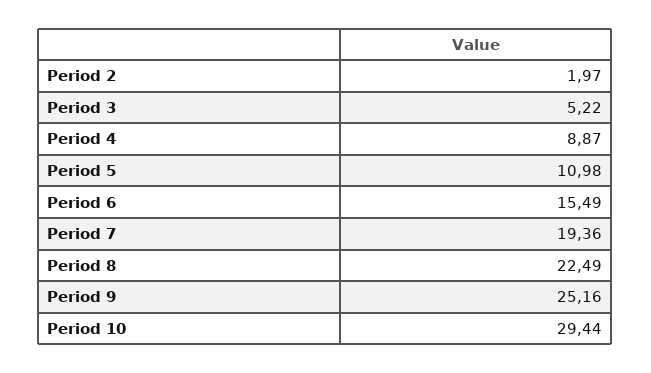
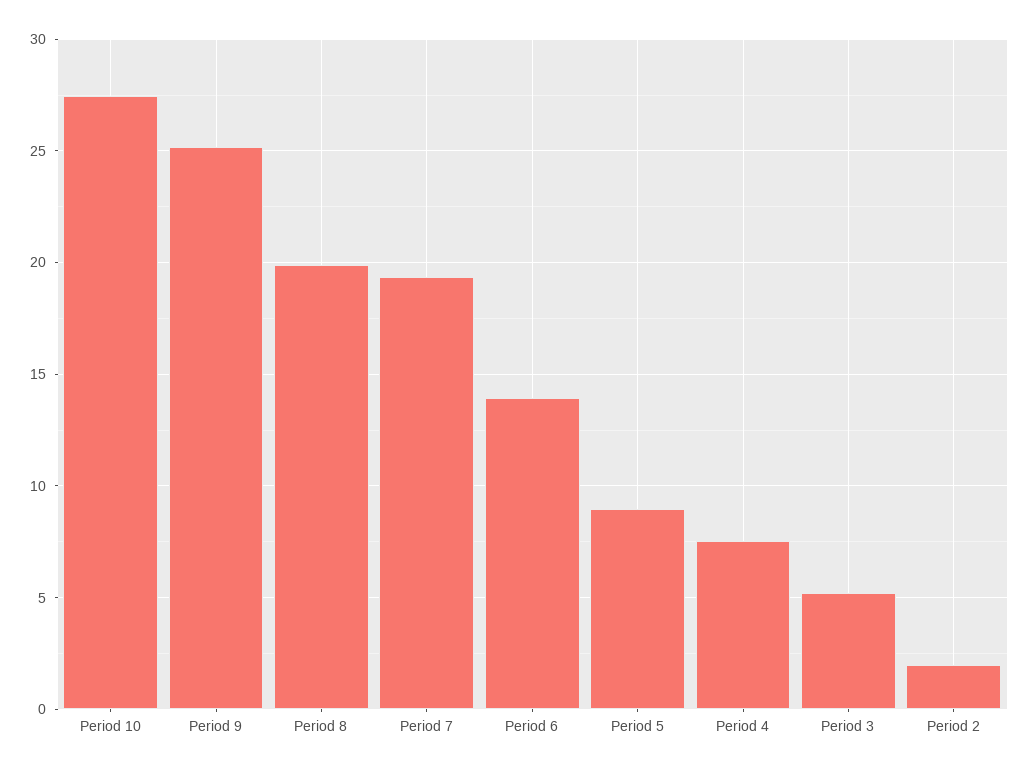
  {
    "Period 2": 1.97,
    "Period 3": 5.22,
-   "Period 4": 8.87,
+   "Period 4": 7.5,
-   "Period 5": 10.98,
+   "Period 5": 9,
-   "Period 6": 15.49,
+   "Period 6": 14,
    "Period 7": 19.36,
-   "Period 8": 22.49,
+   "Period 8": 20,
    "Period 9": 25.16,
-   "Period 10": 29.44
+   "Period 10": 27.5
  }

